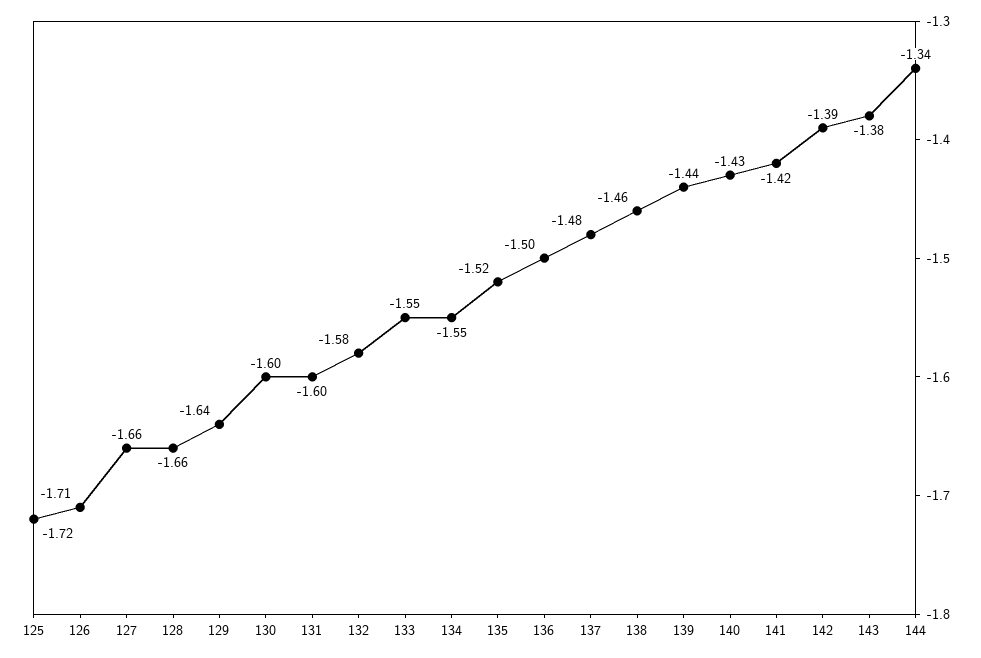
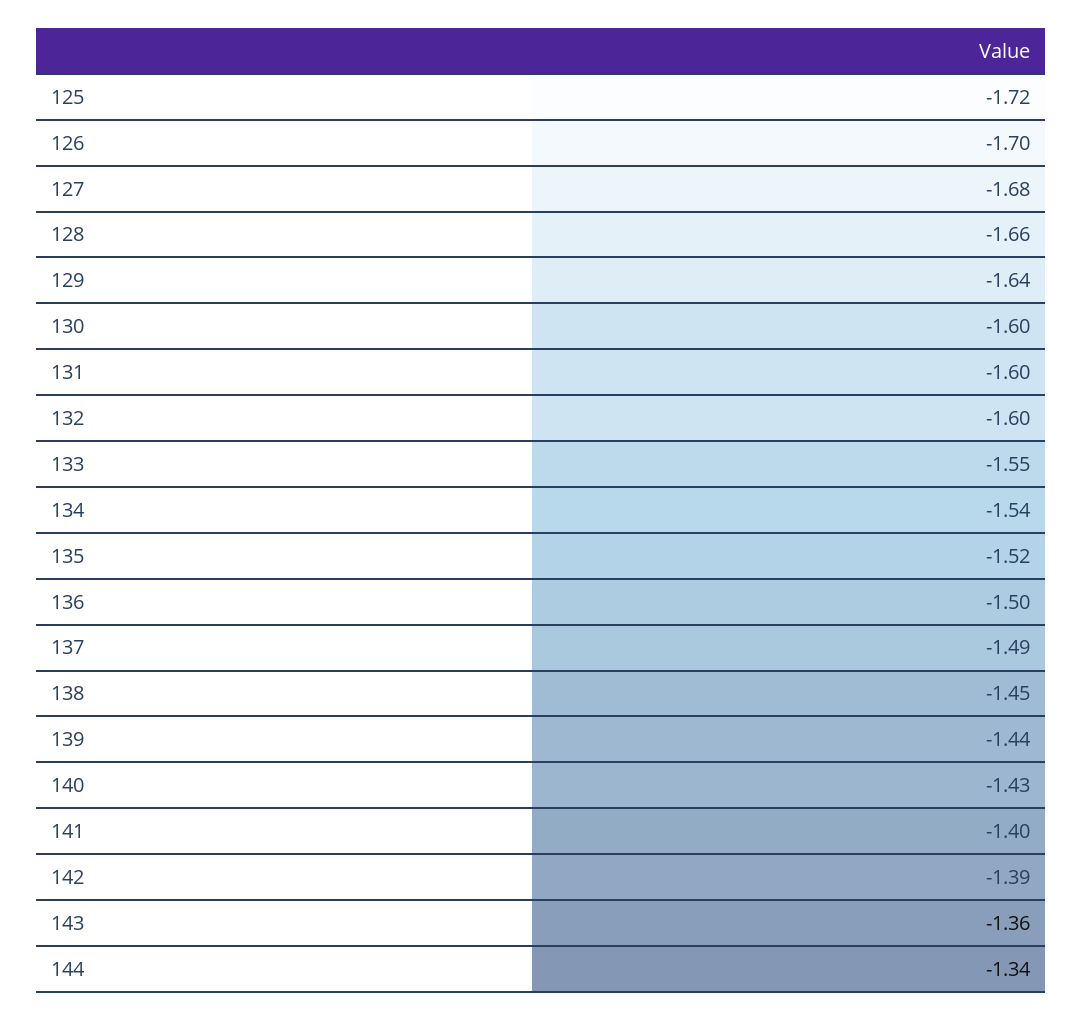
  {
    "125": -1.72,
-   "126": -1.71,
+   "126": -1.7,
-   "127": -1.66,
+   "127": -1.68,
    "128": -1.66,
    "129": -1.64,
    "130": -1.6,
    "131": -1.6,
-   "132": -1.58,
+   "132": -1.6,
    "133": -1.55,
-   "134": -1.55,
+   "134": -1.54,
    "135": -1.52,
    "136": -1.5,
-   "137": -1.48,
+   "137": -1.49,
-   "138": -1.46,
+   "138": -1.45,
    "139": -1.44,
    "140": -1.43,
-   "141": -1.42,
+   "141": -1.4,
    "142": -1.39,
-   "143": -1.38,
+   "143": -1.36,
    "144": -1.34
  }

